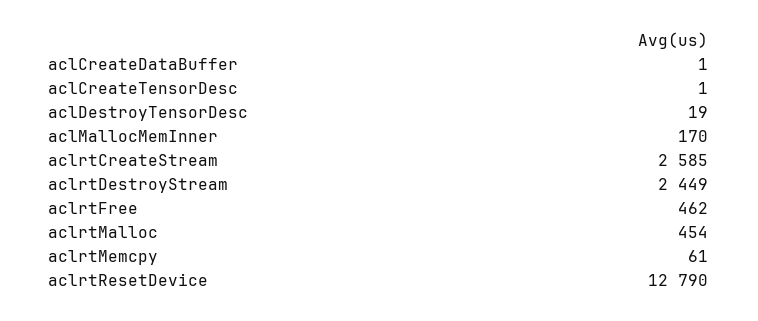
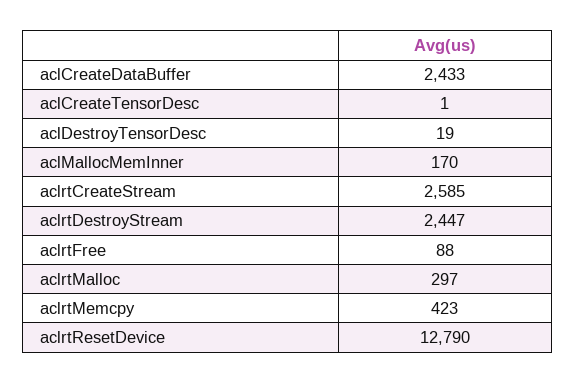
  {
-   "aclCreateDataBuffer": 1,
+   "aclCreateDataBuffer": 2433,
    "aclCreateTensorDesc": 1,
    "aclDestroyTensorDesc": 19,
    "aclMallocMemInner": 170,
    "aclrtCreateStream": 2585,
-   "aclrtDestroyStream": 2449,
+   "aclrtDestroyStream": 2447,
-   "aclrtFree": 462,
+   "aclrtFree": 88,
-   "aclrtMalloc": 454,
+   "aclrtMalloc": 297,
-   "aclrtMemcpy": 61,
+   "aclrtMemcpy": 423,
    "aclrtResetDevice": 12790
  }

